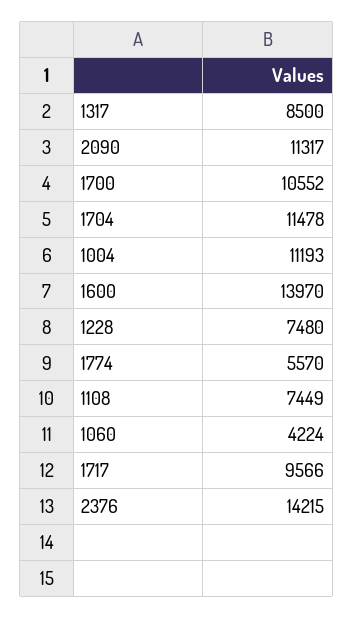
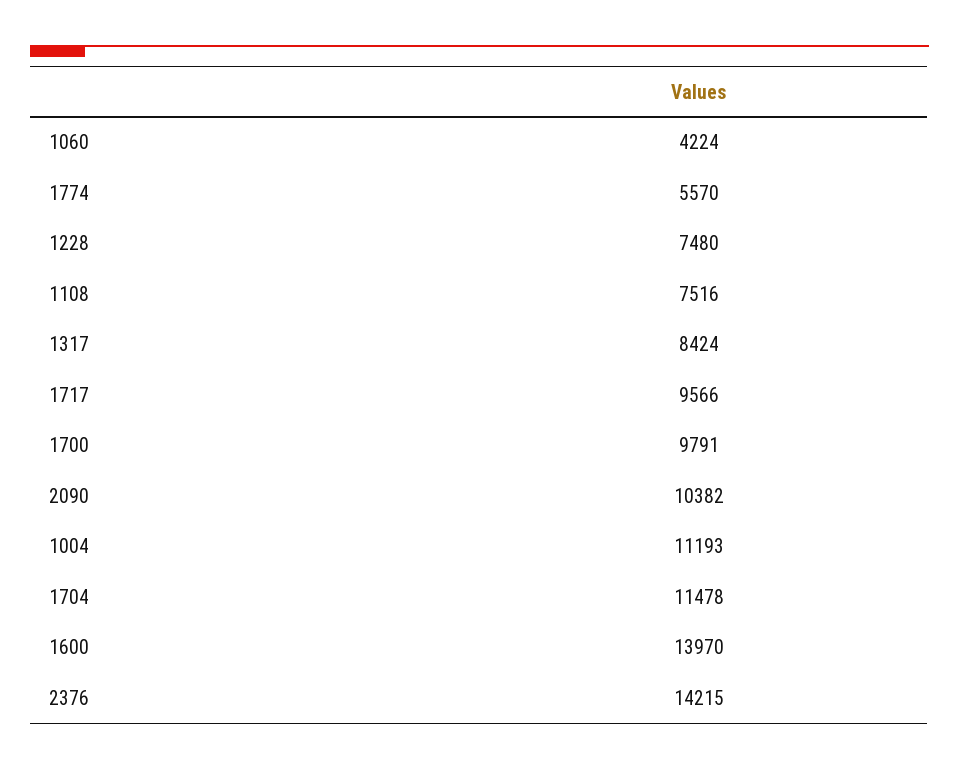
  {
-   "1317": 8500,
+   "1317": 8424,
-   "2090": 11317,
+   "2090": 10382,
-   "1700": 10552,
+   "1700": 9791,
    "1704": 11478,
    "1004": 11193,
    "1600": 13970,
    "1228": 7480,
    "1774": 5570,
-   "1108": 7449,
+   "1108": 7516,
    "1060": 4224,
    "1717": 9566,
    "2376": 14215
  }

